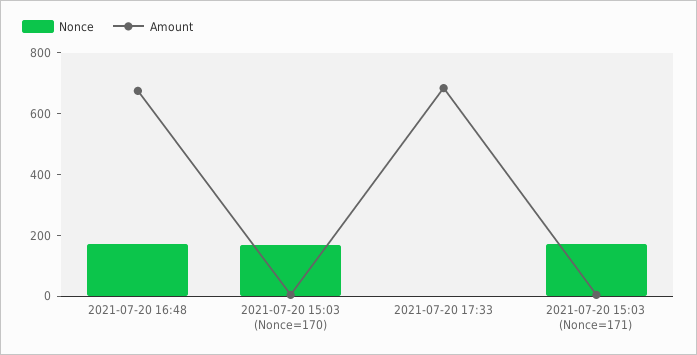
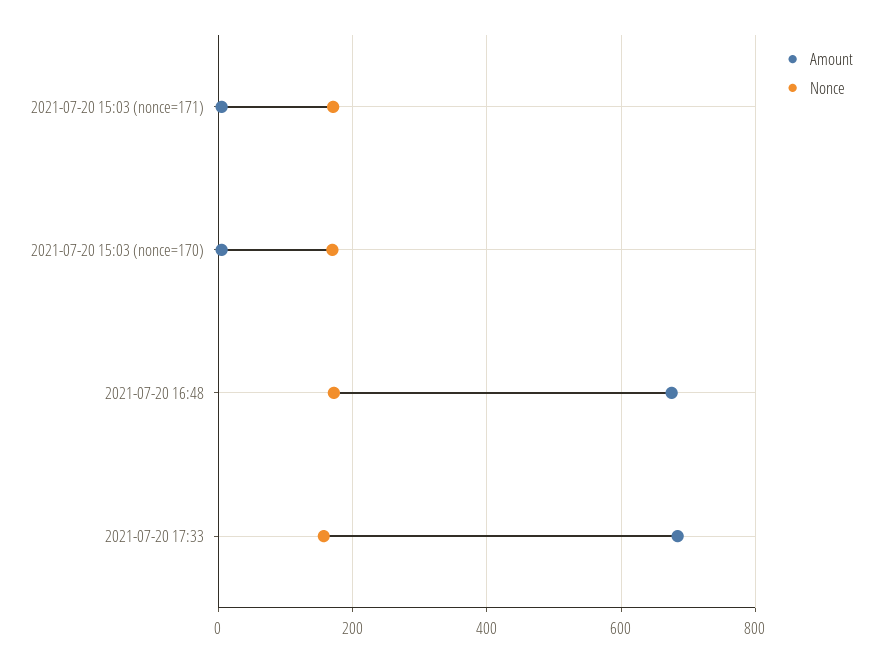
  {
    "Nonce": {
      "2021-07-20 16:48": 180,
      "2021-07-20 15:03 (Nonce=170)": 180,
-     "2021-07-20 17:33": 0,
+     "2021-07-20 17:33": 160,
      "2021-07-20 15:03 (Nonce=171)": 180
    },
    "Amount": {
      "2021-07-20 16:48": 680,
      "2021-07-20 15:03 (Nonce=170)": 0,
      "2021-07-20 17:33": 680,
      "2021-07-20 15:03 (Nonce=171)": 0
    }
  }

